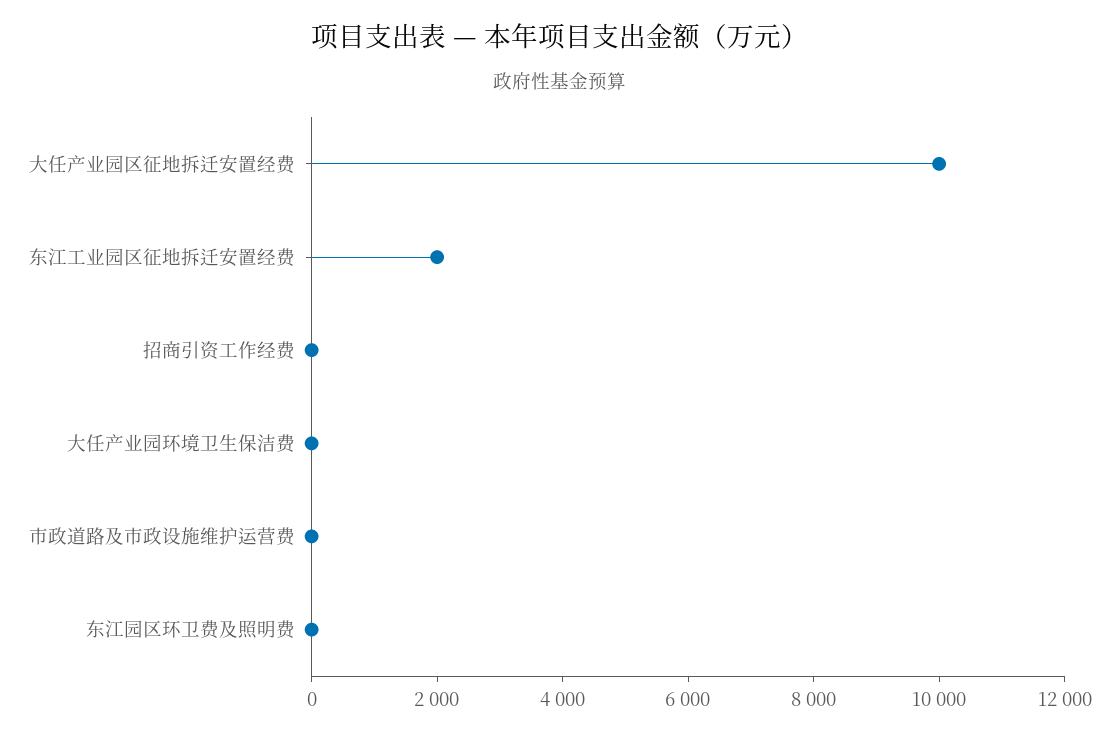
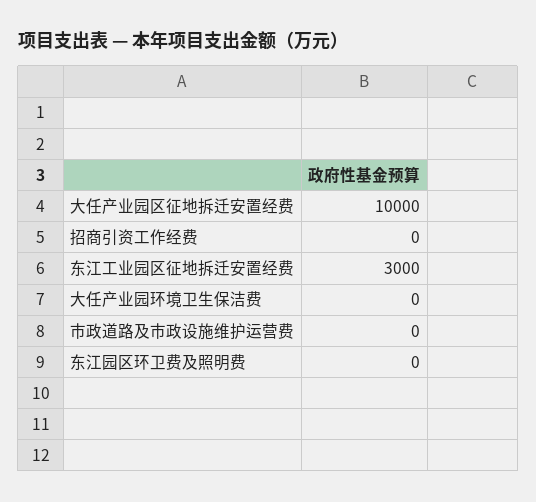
  {
    "大任产业园区征地拆迁安置经费": 10000,
-   "东江工业园区征地拆迁安置经费": 2000,
+   "东江工业园区征地拆迁安置经费": 3000,
    "招商引资工作经费": 0,
    "大任产业园环境卫生保洁费": 0,
    "市政道路及市政设施维护运营费": 0,
    "东江园区环卫费及照明费": 0
  }

